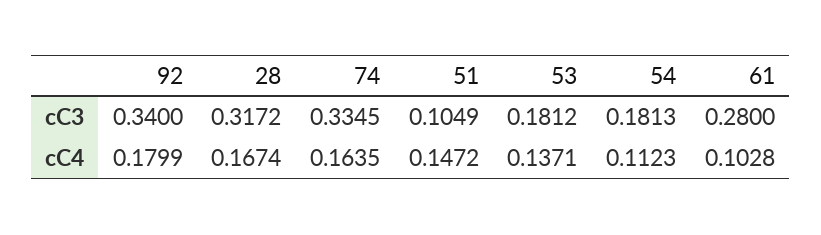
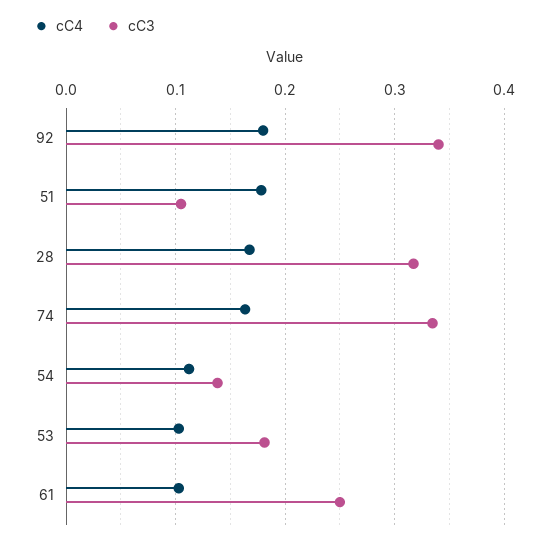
  {
    "cC3": {
      "92": 0.34,
      "28": 0.3172,
      "74": 0.3345,
      "51": 0.1049,
      "53": 0.1812,
-     "54": 0.1813,
+     "54": 0.14,
-     "61": 0.28
+     "61": 0.25
    },
    "cC4": {
      "92": 0.1799,
      "28": 0.1674,
      "74": 0.1635,
-     "51": 0.1472,
+     "51": 0.18,
-     "53": 0.1371,
+     "53": 0.1,
      "54": 0.1123,
      "61": 0.1028
    }
  }

